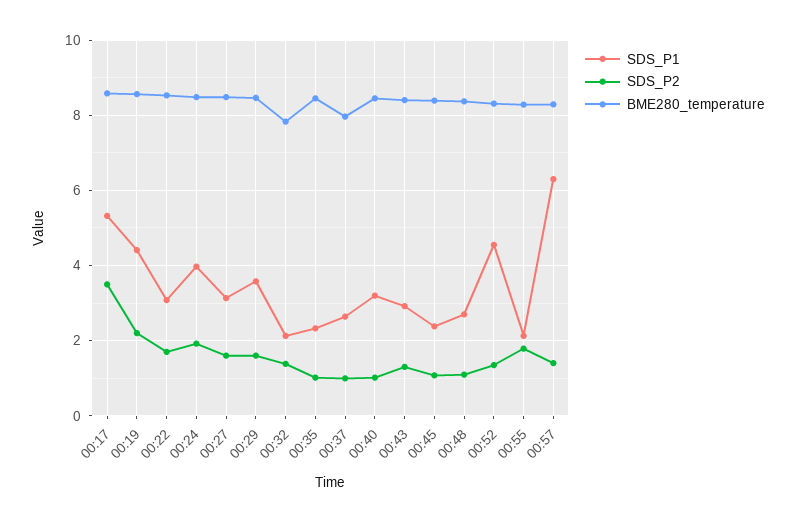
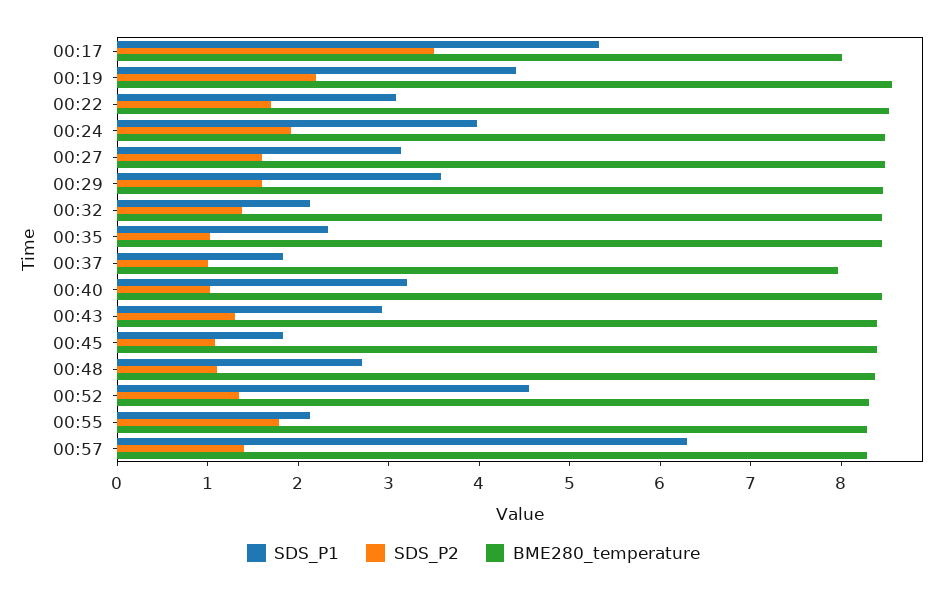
  {
    "SDS_P1": {
      "00:17": 5.4,
      "00:19": 4.4,
      "00:22": 3,
      "00:24": 4,
      "00:27": 3.2,
      "00:29": 3.6,
      "00:32": 2.2,
      "00:35": 2.4,
-     "00:37": 2.6,
+     "00:37": 1.8,
      "00:40": 3.2,
      "00:43": 3,
-     "00:45": 2.4,
+     "00:45": 1.8,
      "00:48": 2.8,
      "00:52": 4.6,
      "00:55": 2.2,
      "00:57": 6.4
    },
    "SDS_P2": {
      "00:17": 3.6,
      "00:19": 2.2,
      "00:22": 1.8,
      "00:24": 2,
      "00:27": 1.6,
      "00:29": 1.6,
      "00:32": 1.4,
      "00:35": 1,
      "00:37": 1,
      "00:40": 1,
      "00:43": 1.4,
      "00:45": 1,
      "00:48": 1.2,
      "00:52": 1.4,
      "00:55": 1.8,
      "00:57": 1.4
    },
    "BME280_temperature": {
-     "00:17": 8.6,
+     "00:17": 8,
      "00:19": 8.6,
      "00:22": 8.6,
      "00:24": 8.4,
      "00:27": 8.4,
      "00:29": 8.4,
-     "00:32": 7.8,
+     "00:32": 8.4,
      "00:35": 8.4,
      "00:37": 8,
      "00:40": 8.4,
      "00:43": 8.4,
      "00:45": 8.4,
      "00:48": 8.4,
      "00:52": 8.4,
      "00:55": 8.2,
      "00:57": 8.2
    }
  }

